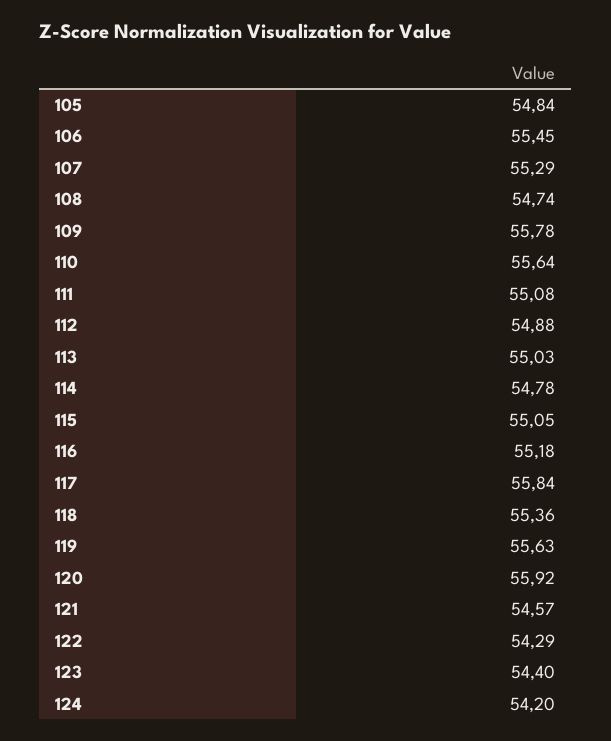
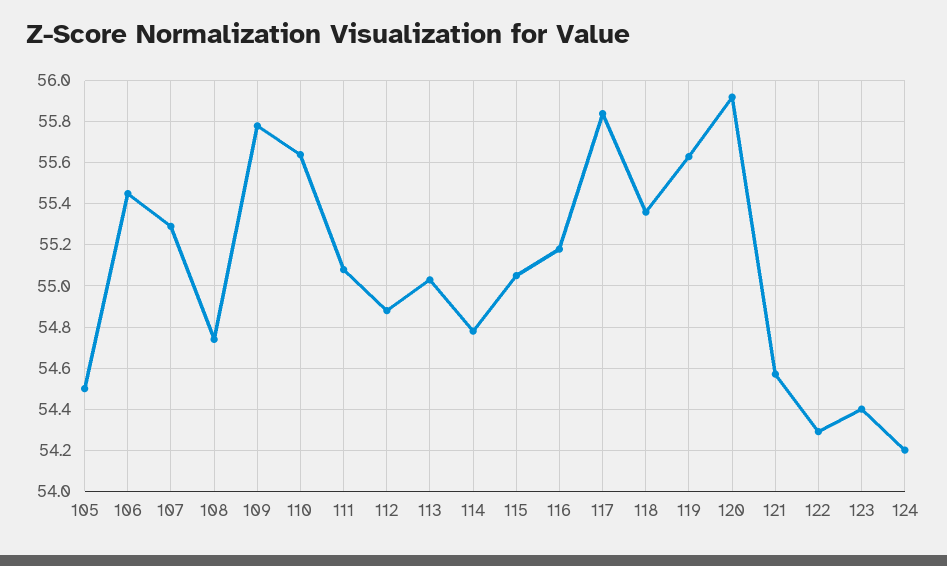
  {
-   "105": 54.84,
+   "105": 54.5,
    "106": 55.45,
    "107": 55.29,
    "108": 54.74,
    "109": 55.78,
    "110": 55.64,
    "111": 55.08,
    "112": 54.88,
    "113": 55.03,
    "114": 54.78,
    "115": 55.05,
    "116": 55.18,
    "117": 55.84,
    "118": 55.36,
    "119": 55.63,
    "120": 55.92,
    "121": 54.57,
    "122": 54.29,
    "123": 54.4,
    "124": 54.2
  }

